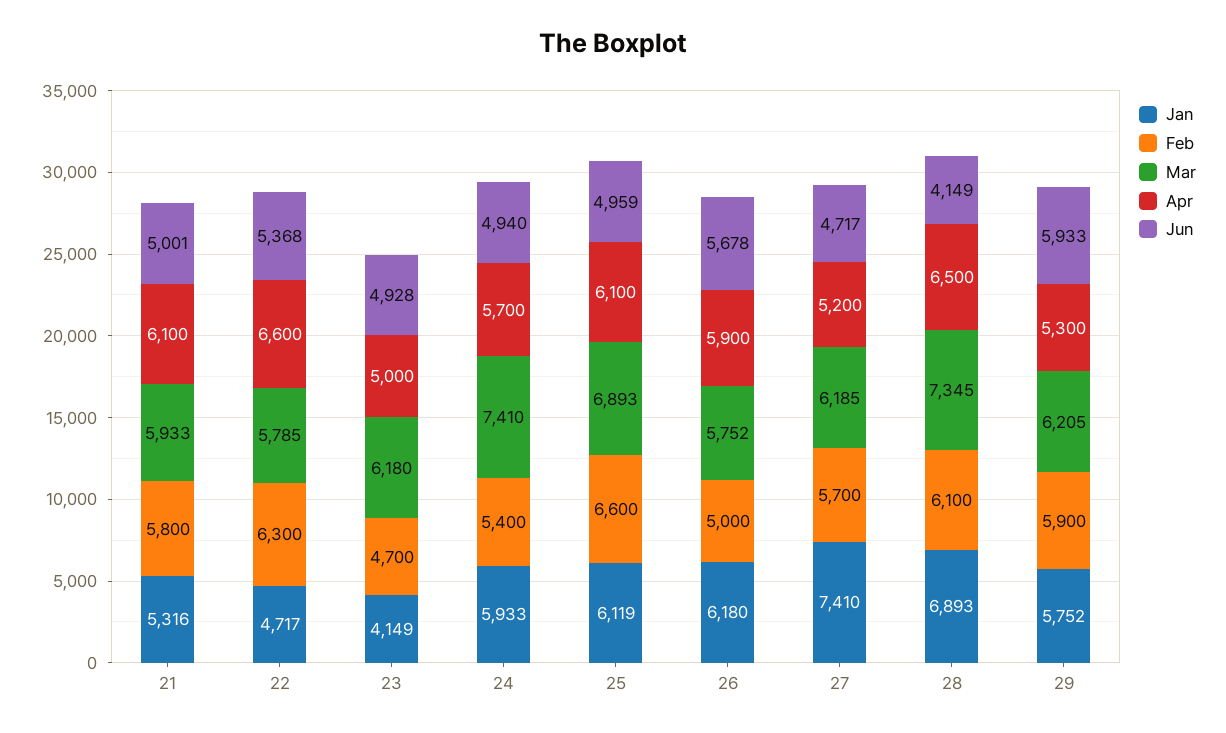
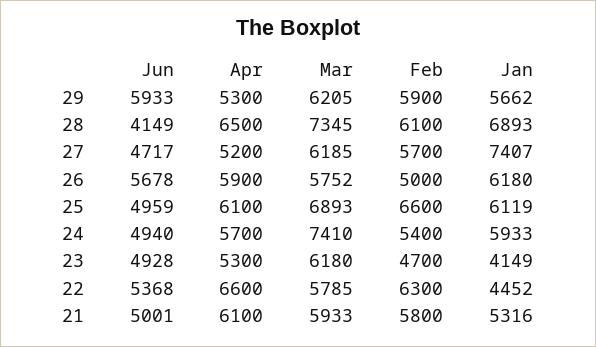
  {
    "Jan": {
      "21": 5316,
-     "22": 4717,
+     "22": 4452,
      "23": 4149,
      "24": 5933,
      "25": 6119,
      "26": 6180,
-     "27": 7410,
+     "27": 7407,
      "28": 6893,
-     "29": 5752
+     "29": 5662
    },
    "Feb": {
      "21": 5800,
      "22": 6300,
      "23": 4700,
      "24": 5400,
      "25": 6600,
      "26": 5000,
      "27": 5700,
      "28": 6100,
      "29": 5900
    },
    "Mar": {
      "21": 5933,
      "22": 5785,
      "23": 6180,
      "24": 7410,
      "25": 6893,
      "26": 5752,
      "27": 6185,
      "28": 7345,
      "29": 6205
    },
    "Apr": {
      "21": 6100,
      "22": 6600,
-     "23": 5000,
+     "23": 5300,
      "24": 5700,
      "25": 6100,
      "26": 5900,
      "27": 5200,
      "28": 6500,
      "29": 5300
    },
    "Jun": {
      "21": 5001,
      "22": 5368,
      "23": 4928,
      "24": 4940,
      "25": 4959,
      "26": 5678,
      "27": 4717,
      "28": 4149,
      "29": 5933
    }
  }

